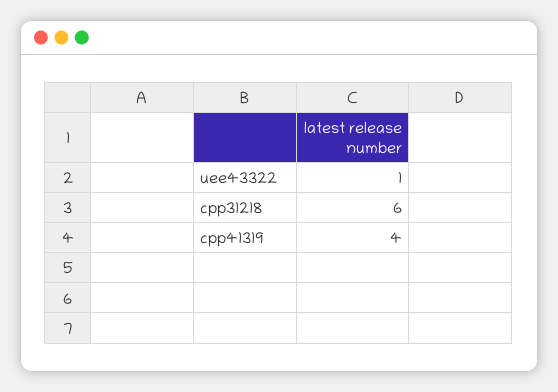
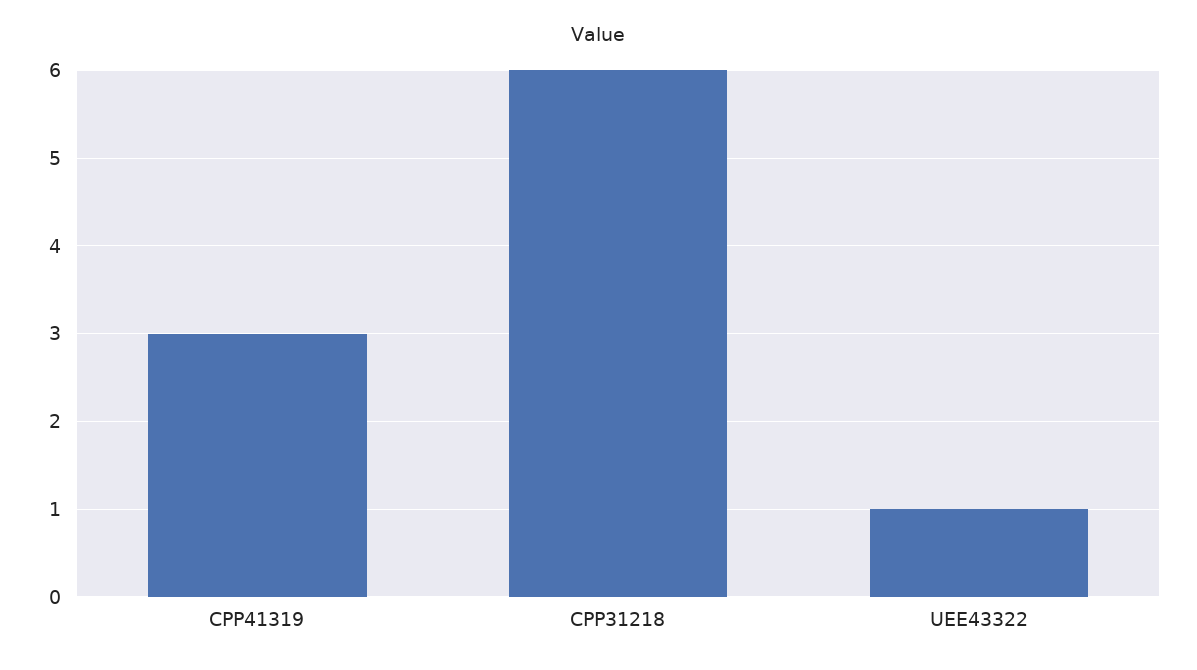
  {
    "uee43322": 1,
    "cpp31218": 6,
-   "cpp41319": 4
+   "cpp41319": 3
  }

